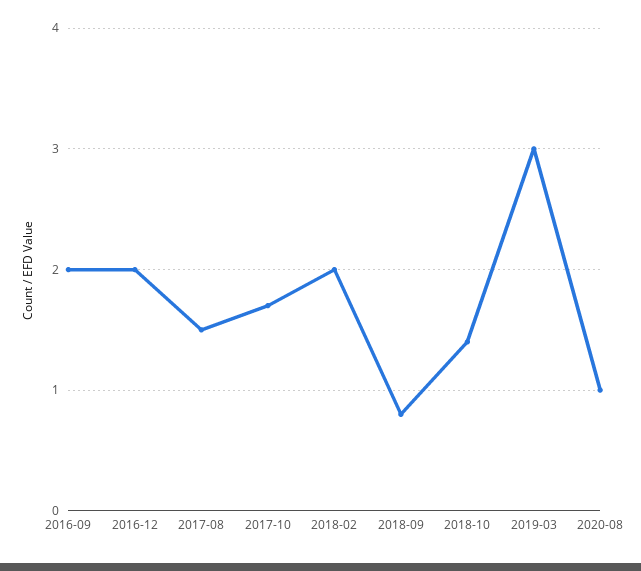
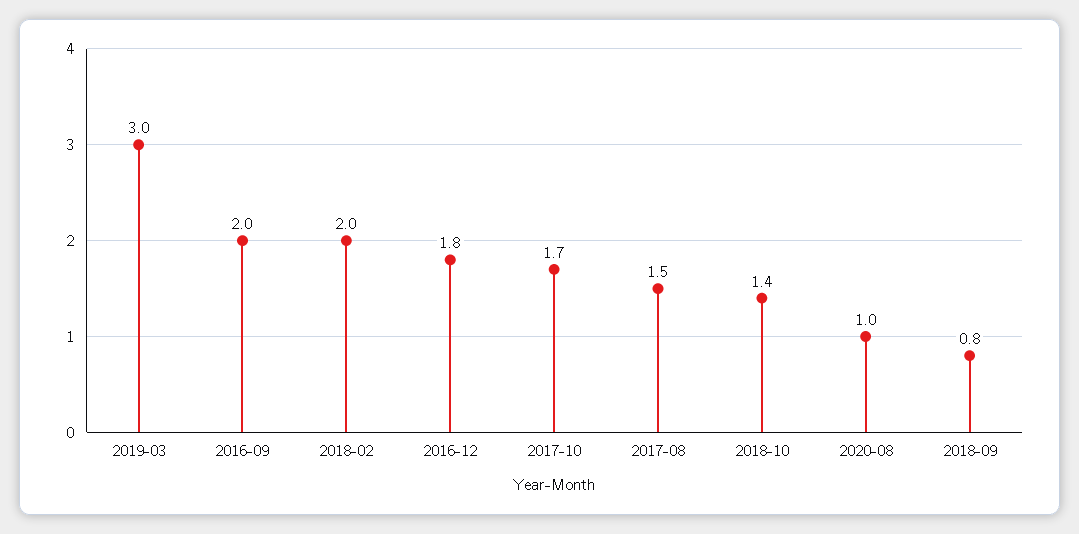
  {
    "2016-09": 2,
-   "2016-12": 2,
+   "2016-12": 1.8,
    "2017-08": 1.5,
    "2017-10": 1.7,
    "2018-02": 2,
    "2018-09": 0.8,
    "2018-10": 1.4,
    "2019-03": 3,
    "2020-08": 1
  }

